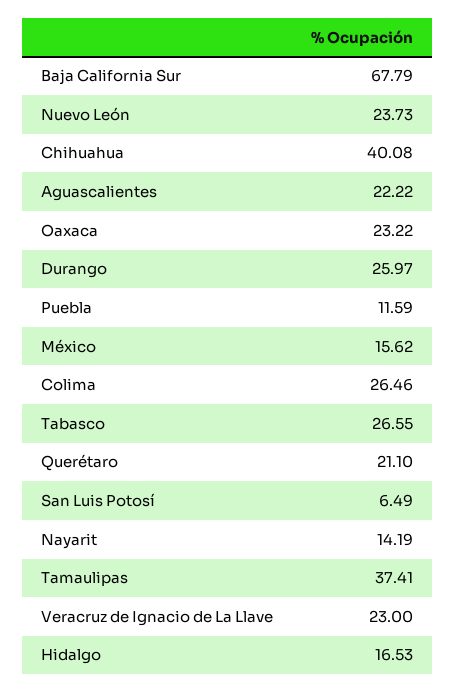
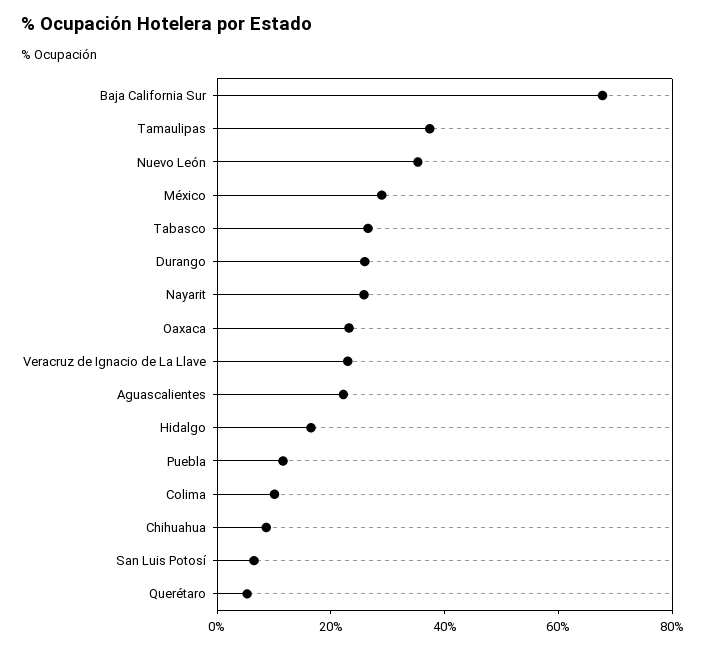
  {
    "Baja California Sur": 67.79,
-   "Nuevo León": 23.73,
+   "Nuevo León": 35,
-   "Chihuahua": 40.08,
+   "Chihuahua": 10,
    "Aguascalientes": 22.22,
    "Oaxaca": 23.22,
    "Durango": 25.97,
    "Puebla": 11.59,
-   "México": 15.62,
+   "México": 30,
-   "Colima": 26.46,
+   "Colima": 10,
    "Tabasco": 26.55,
-   "Querétaro": 21.1,
+   "Querétaro": 5,
    "San Luis Potosí": 6.49,
-   "Nayarit": 14.19,
+   "Nayarit": 25,
    "Tamaulipas": 37.41,
    "Veracruz de Ignacio de La Llave": 23,
    "Hidalgo": 16.53
  }

